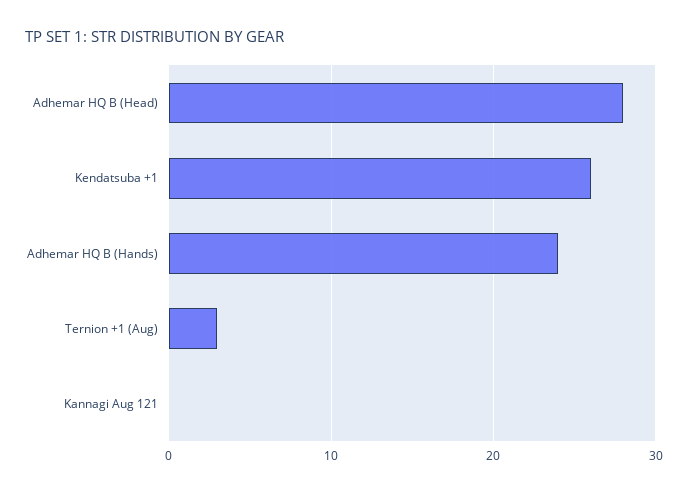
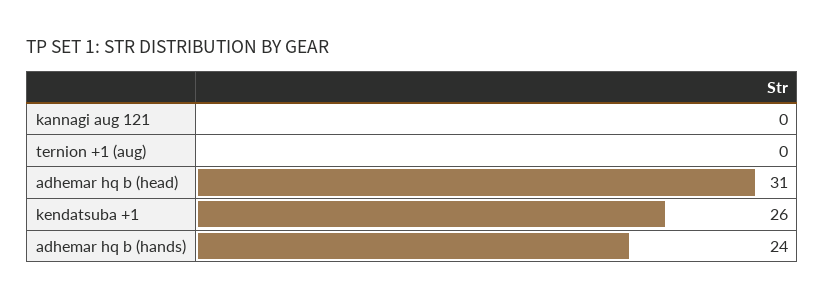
  {
-   "Adhemar HQ B (Head)": 28,
+   "Adhemar HQ B (Head)": 31,
    "Kendatsuba +1": 26,
    "Adhemar HQ B (Hands)": 24,
-   "Ternion +1 (Aug)": 3,
+   "Ternion +1 (Aug)": 0,
    "Kannagi Aug 121": 0
  }

